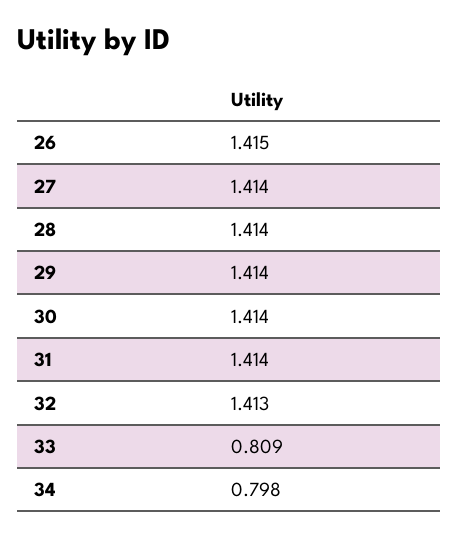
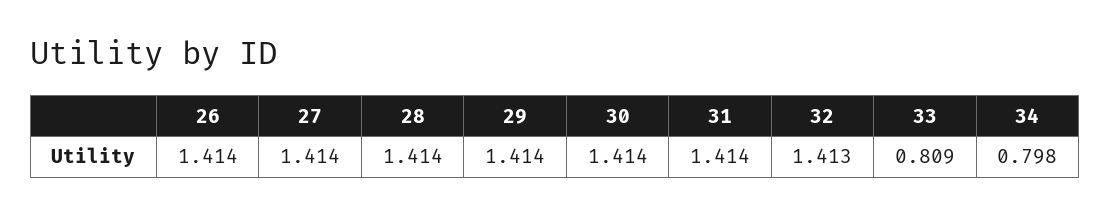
  {
-   "26": 1.415,
+   "26": 1.414,
    "27": 1.414,
    "28": 1.414,
    "29": 1.414,
    "30": 1.414,
    "31": 1.414,
    "32": 1.413,
    "33": 0.809,
    "34": 0.798
  }

